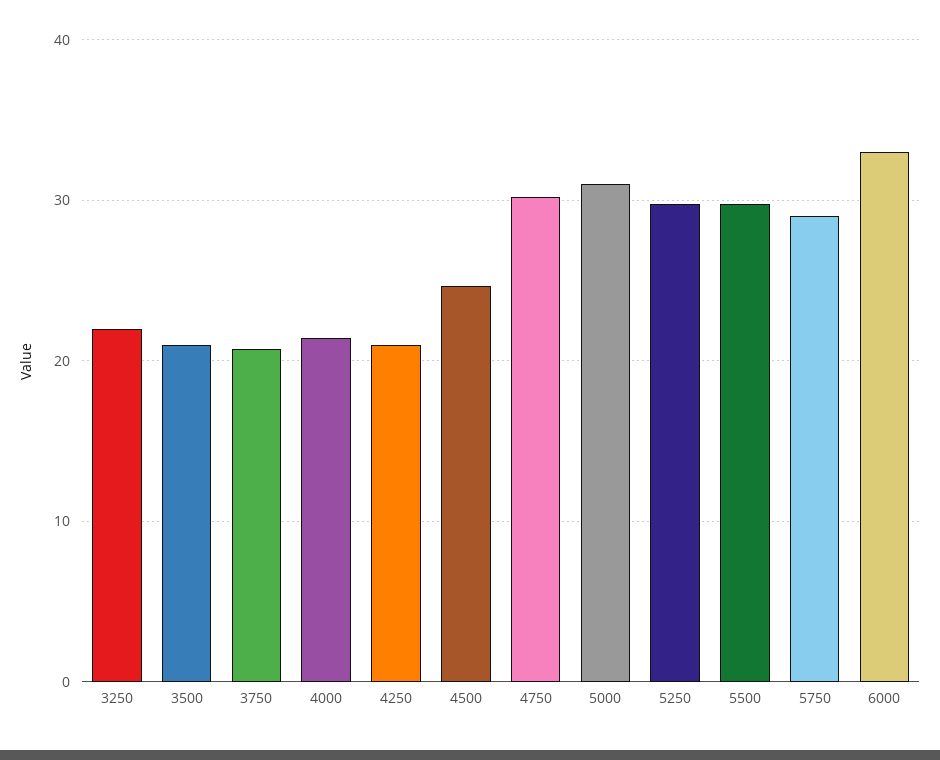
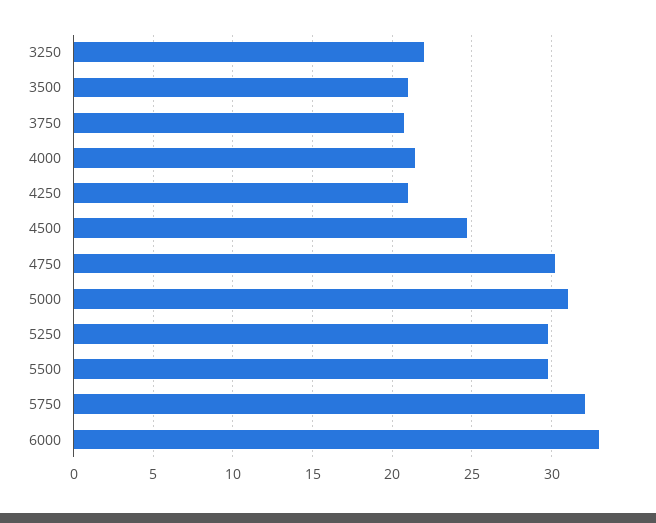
  {
    "3250": 22,
    "3500": 21,
    "3750": 21,
    "4000": 21.5,
    "4250": 21,
    "4500": 24.5,
    "4750": 30,
    "5000": 31,
    "5250": 30,
    "5500": 30,
-   "5750": 29,
+   "5750": 32,
    "6000": 33
  }

